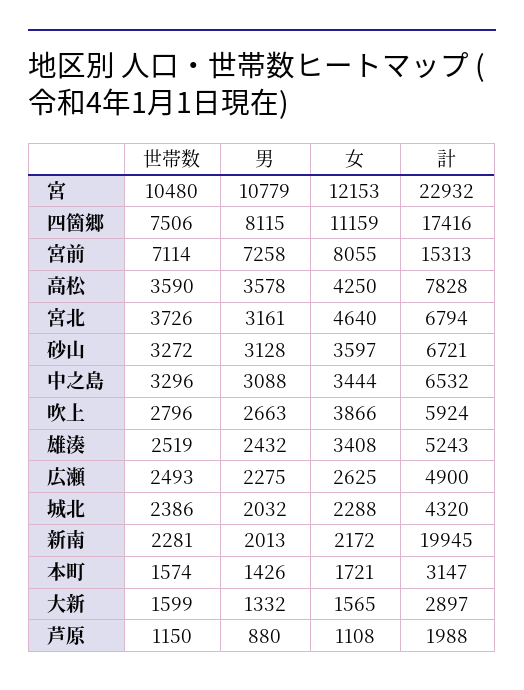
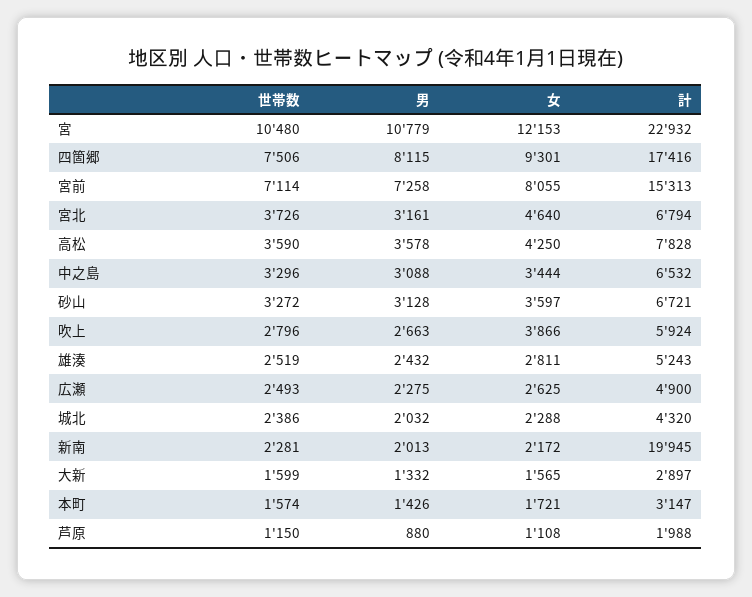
  {
    "世帯数": {
      "宮": 10480,
      "四箇郷": 7506,
      "宮前": 7114,
      "高松": 3590,
      "宮北": 3726,
      "砂山": 3272,
      "中之島": 3296,
      "吹上": 2796,
      "雄湊": 2519,
      "広瀬": 2493,
      "城北": 2386,
      "新南": 2281,
      "本町": 1574,
      "大新": 1599,
      "芦原": 1150
    },
    "男": {
      "宮": 10779,
      "四箇郷": 8115,
      "宮前": 7258,
      "高松": 3578,
      "宮北": 3161,
      "砂山": 3128,
      "中之島": 3088,
      "吹上": 2663,
      "雄湊": 2432,
      "広瀬": 2275,
      "城北": 2032,
      "新南": 2013,
      "本町": 1426,
      "大新": 1332,
      "芦原": 880
    },
    "女": {
      "宮": 12153,
-     "四箇郷": 11159,
+     "四箇郷": 9301,
      "宮前": 8055,
      "高松": 4250,
      "宮北": 4640,
      "砂山": 3597,
      "中之島": 3444,
      "吹上": 3866,
-     "雄湊": 3408,
+     "雄湊": 2811,
      "広瀬": 2625,
      "城北": 2288,
      "新南": 2172,
      "本町": 1721,
      "大新": 1565,
      "芦原": 1108
    },
    "計": {
      "宮": 22932,
      "四箇郷": 17416,
      "宮前": 15313,
      "高松": 7828,
      "宮北": 6794,
      "砂山": 6721,
      "中之島": 6532,
      "吹上": 5924,
      "雄湊": 5243,
      "広瀬": 4900,
      "城北": 4320,
      "新南": 19945,
      "本町": 3147,
      "大新": 2897,
      "芦原": 1988
    }
  }

